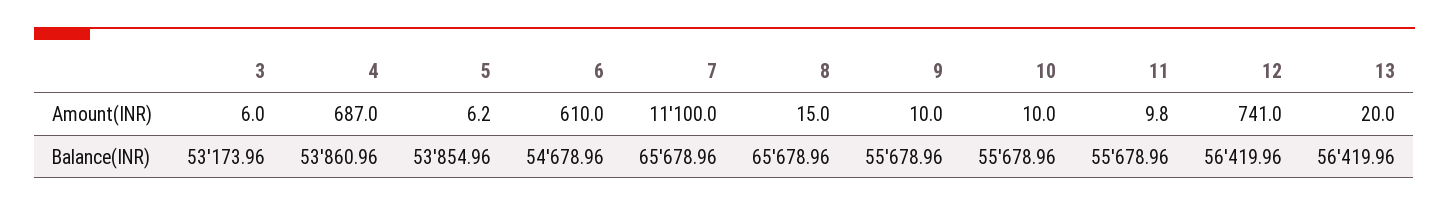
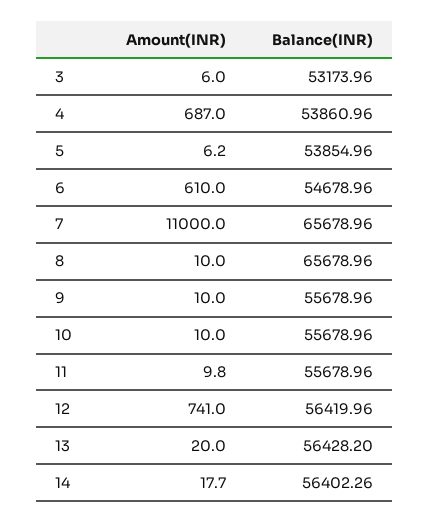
  {
    "3": {
      "Amount(INR)": 6,
      "Balance(INR)": 53173.96
    },
    "4": {
      "Amount(INR)": 687,
      "Balance(INR)": 53860.96
    },
    "5": {
      "Amount(INR)": 6.2,
      "Balance(INR)": 53854.96
    },
    "6": {
      "Amount(INR)": 610,
      "Balance(INR)": 54678.96
    },
    "7": {
-     "Amount(INR)": 11100,
+     "Amount(INR)": 11000,
      "Balance(INR)": 65678.96
    },
    "8": {
-     "Amount(INR)": 15,
+     "Amount(INR)": 10,
      "Balance(INR)": 65678.96
    },
    "9": {
      "Amount(INR)": 10,
      "Balance(INR)": 55678.96
    },
    "10": {
      "Amount(INR)": 10,
      "Balance(INR)": 55678.96
    },
    "11": {
      "Amount(INR)": 9.8,
      "Balance(INR)": 55678.96
    },
    "12": {
      "Amount(INR)": 741,
      "Balance(INR)": 56419.96
    },
    "13": {
      "Amount(INR)": 20,
-     "Balance(INR)": 56419.96
+     "Balance(INR)": 56428.2
-   }
+   },
+   "14": {
+     "Amount(INR)": 17.7,
+     "Balance(INR)": 56402.26
+   }
  }

